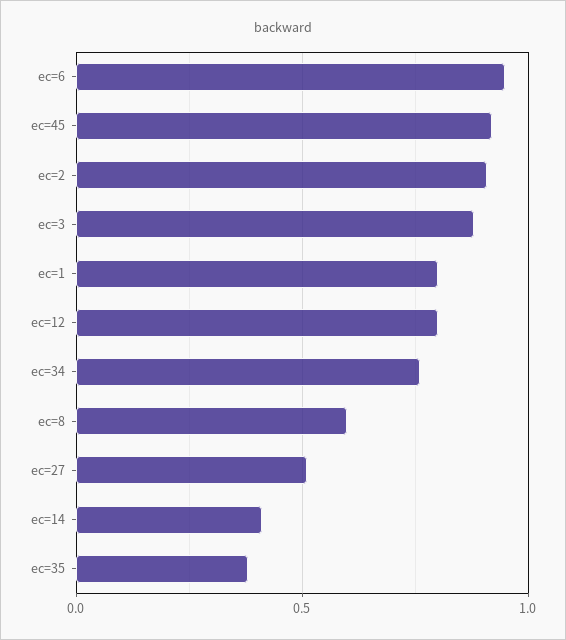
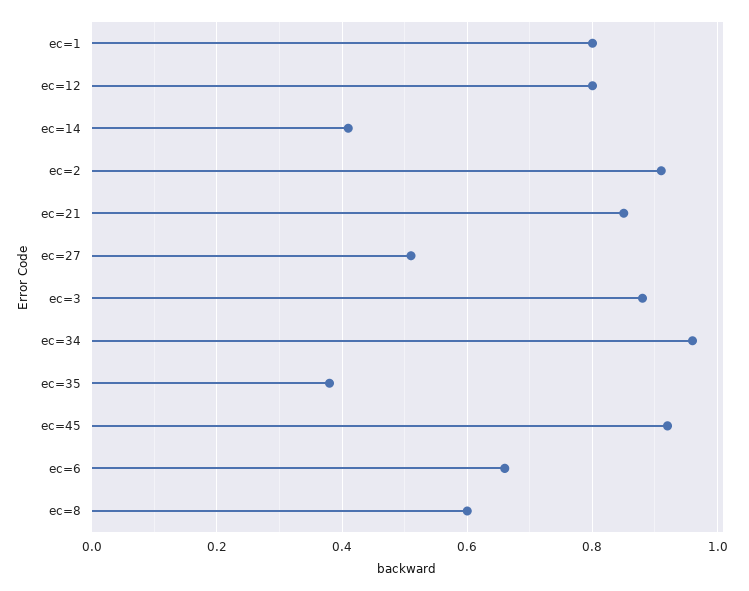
  {
-   "ec=6": 0.95,
+   "ec=6": 0.65,
    "ec=45": 0.9,
    "ec=2": 0.9,
    "ec=3": 0.9,
    "ec=1": 0.8,
    "ec=12": 0.8,
-   "ec=34": 0.75,
+   "ec=34": 0.95,
    "ec=8": 0.6,
    "ec=27": 0.5,
    "ec=14": 0.4,
-   "ec=35": 0.4
+   "ec=35": 0.4,
+   "ec=21": 0.85
  }

